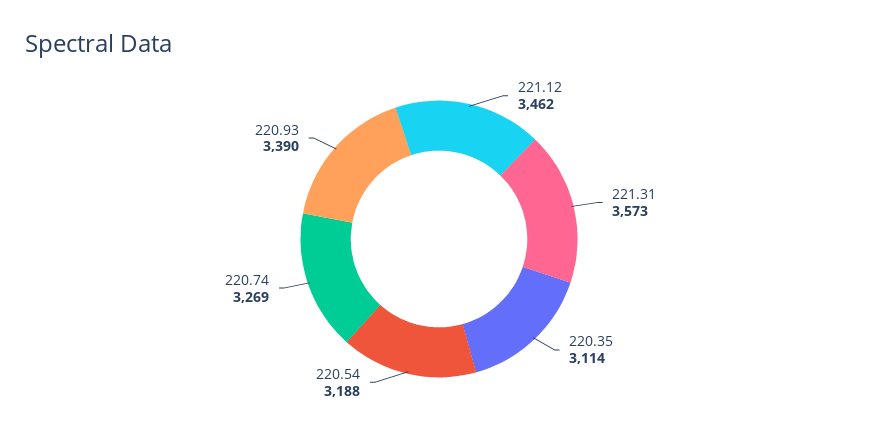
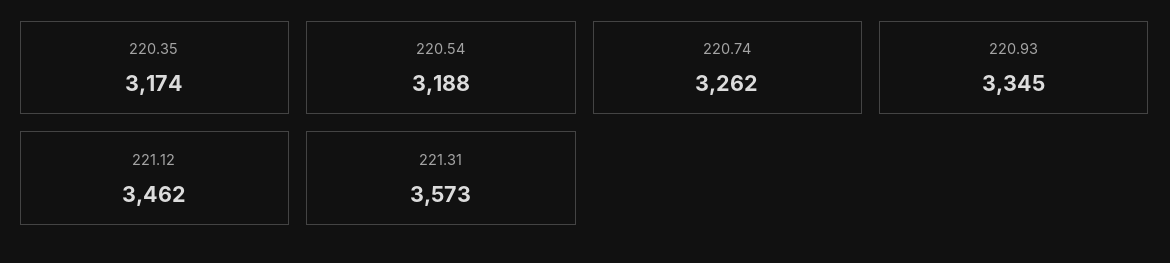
  {
    "221.12": 3462,
    "221.31": 3573,
-   "220.35": 3114,
+   "220.35": 3174,
    "220.54": 3188,
-   "220.74": 3269,
+   "220.74": 3262,
-   "220.93": 3390
+   "220.93": 3345
  }

